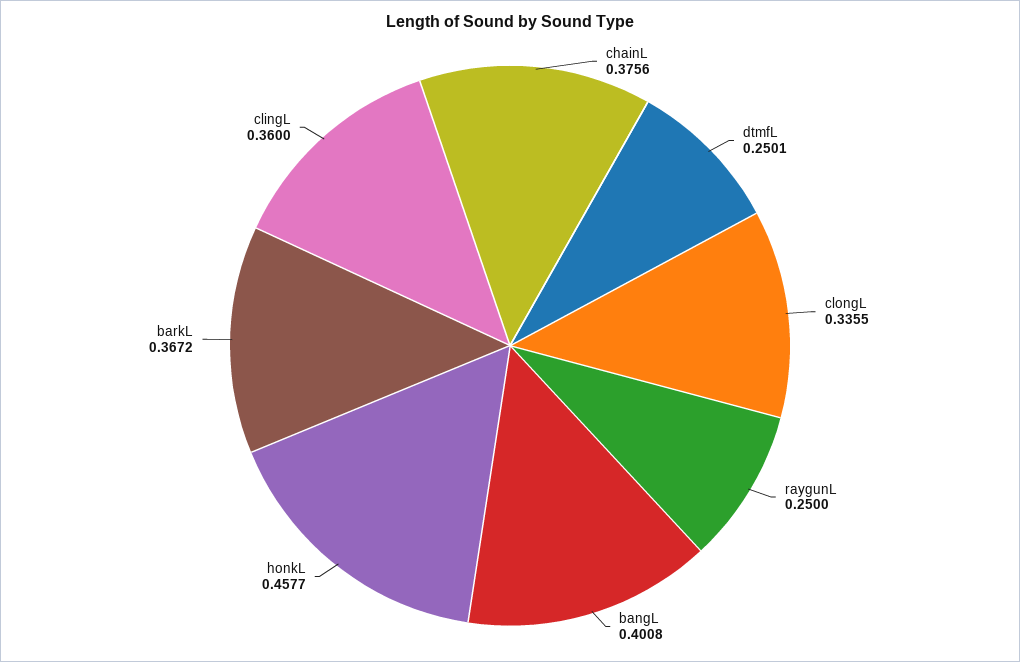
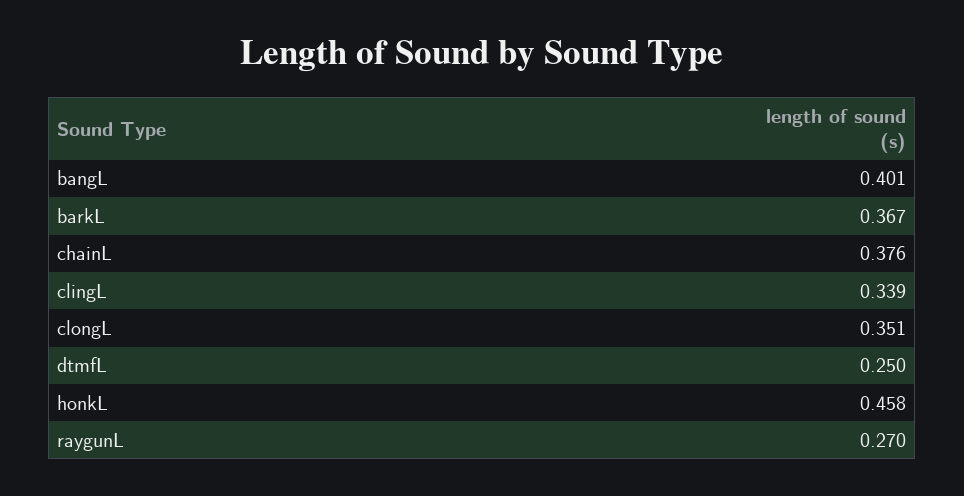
  {
    "chainL": 0.3756,
    "dtmfL": 0.2501,
-   "clongL": 0.3355,
+   "clongL": 0.351,
-   "raygunL": 0.25,
+   "raygunL": 0.27,
    "bangL": 0.4008,
    "honkL": 0.4577,
    "barkL": 0.3672,
-   "clingL": 0.36
+   "clingL": 0.339
  }

